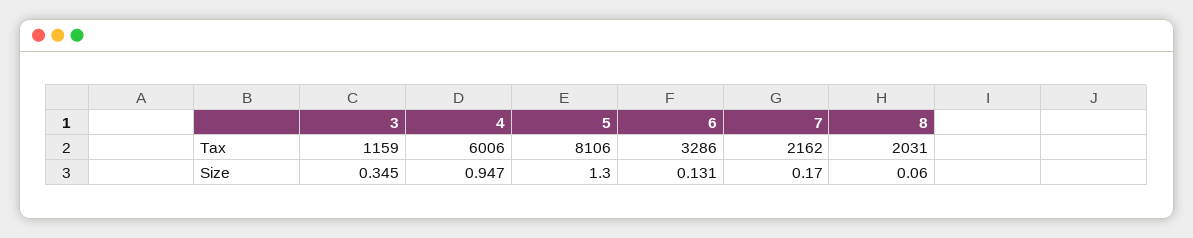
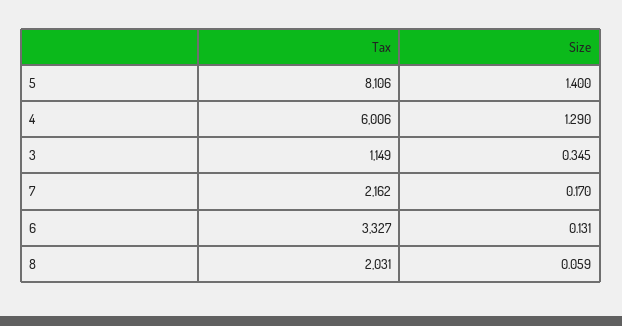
  {
    "3": {
-     "Tax": 1159,
+     "Tax": 1149,
      "Size": 0.345
    },
    "4": {
      "Tax": 6006,
-     "Size": 0.947
+     "Size": 1.29
    },
    "5": {
      "Tax": 8106,
-     "Size": 1.3
+     "Size": 1.4
    },
    "6": {
-     "Tax": 3286,
+     "Tax": 3327,
      "Size": 0.131
    },
    "7": {
      "Tax": 2162,
      "Size": 0.17
    },
    "8": {
      "Tax": 2031,
-     "Size": 0.06
+     "Size": 0.059
    }
  }

